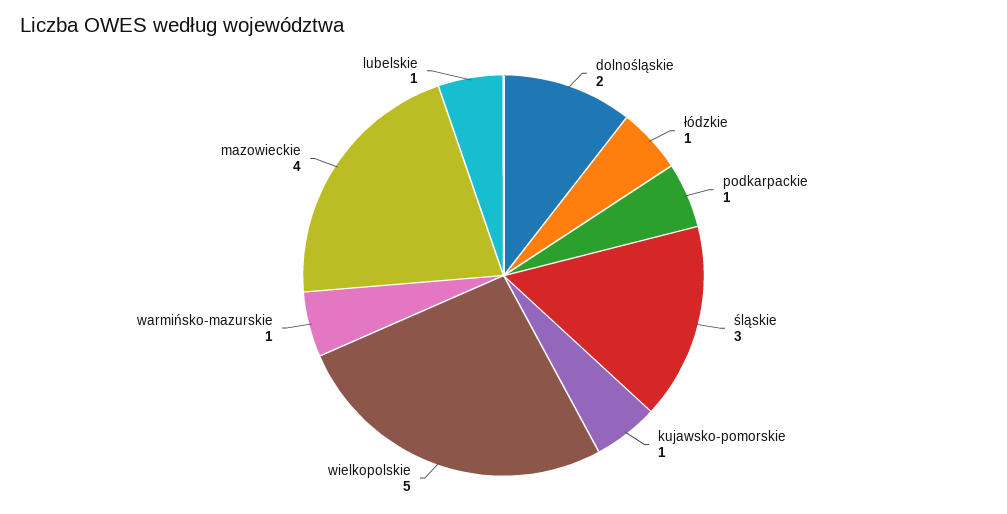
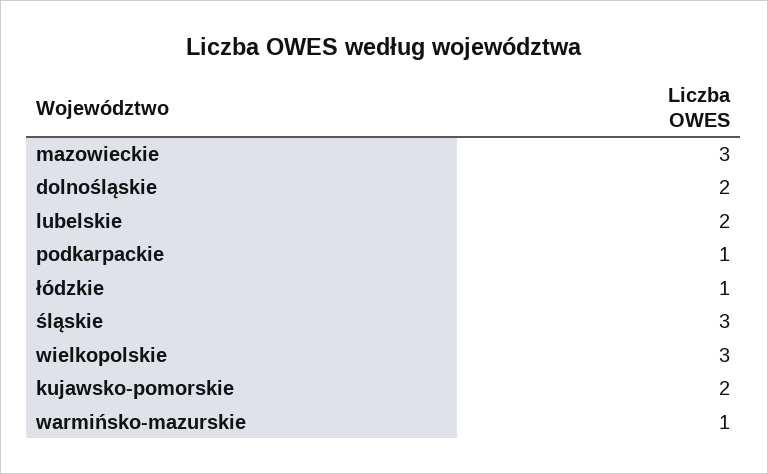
  {
    "dolnośląskie": 2,
    "łódzkie": 1,
    "podkarpackie": 1,
    "śląskie": 3,
-   "kujawsko-pomorskie": 1,
+   "kujawsko-pomorskie": 2,
-   "wielkopolskie": 5,
+   "wielkopolskie": 3,
    "warmińsko-mazurskie": 1,
-   "mazowieckie": 4,
+   "mazowieckie": 3,
-   "lubelskie": 1
+   "lubelskie": 2
  }

